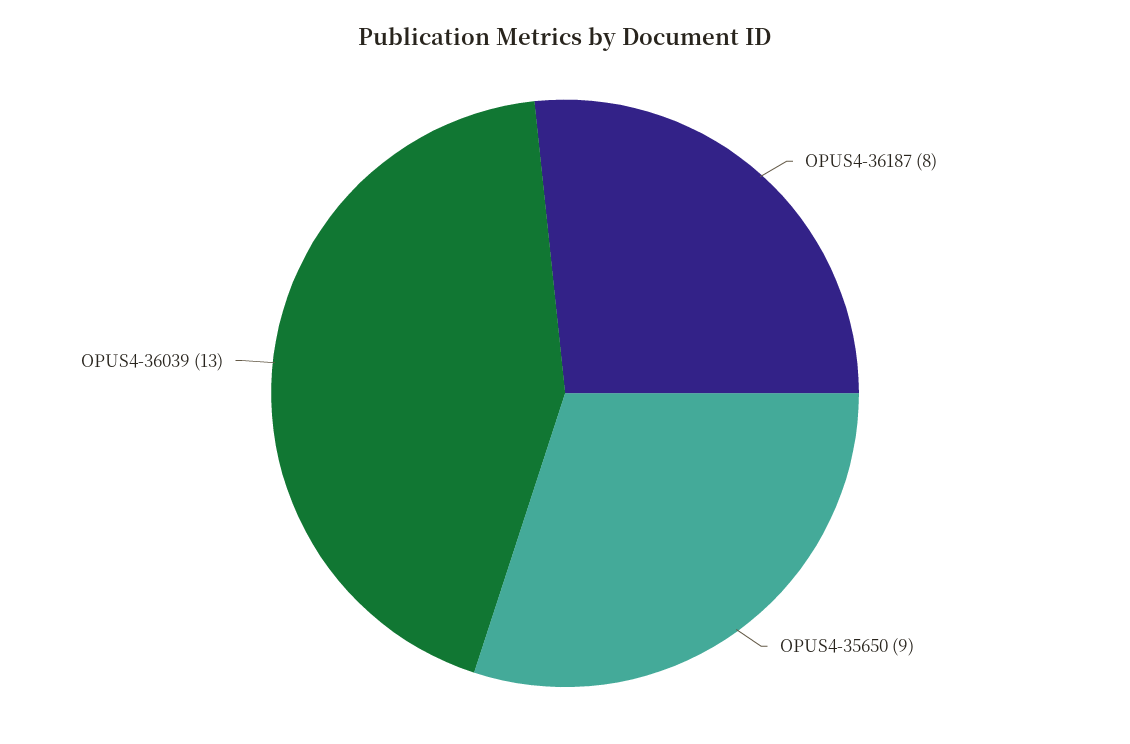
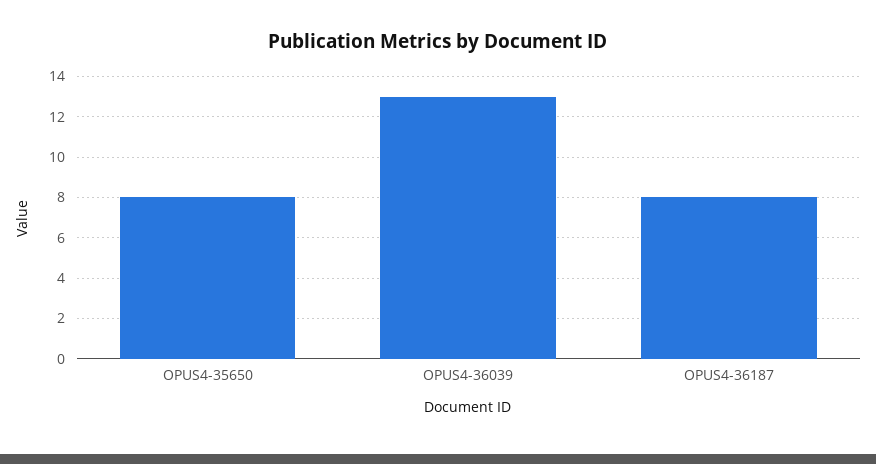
  {
    "OPUS4-36187": 8,
-   "OPUS4-35650": 9,
+   "OPUS4-35650": 8,
    "OPUS4-36039": 13
  }

